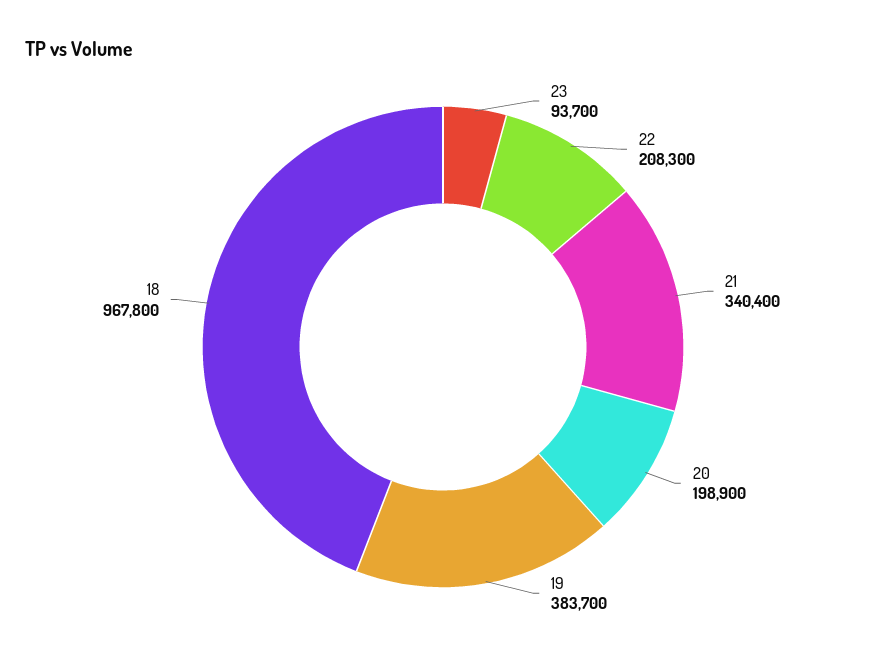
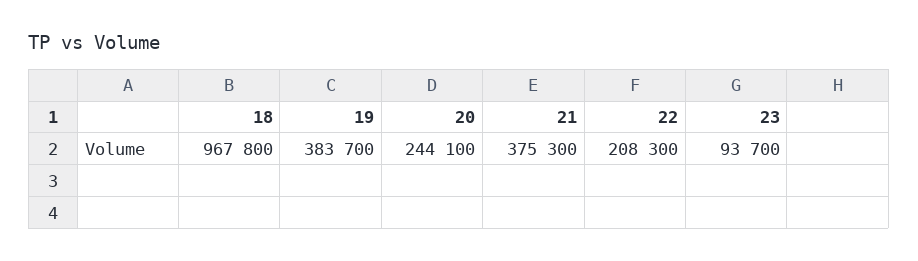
  {
    "23": 93700,
    "22": 208300,
-   "21": 340400,
+   "21": 375300,
-   "20": 198900,
+   "20": 244100,
    "19": 383700,
    "18": 967800
  }

